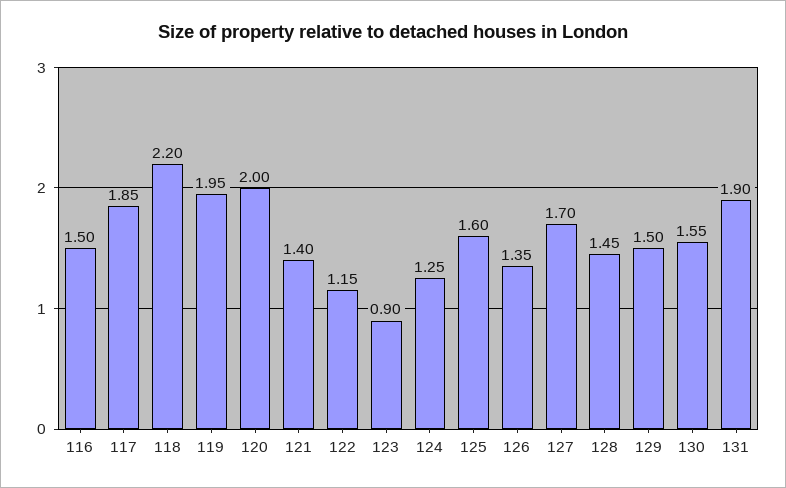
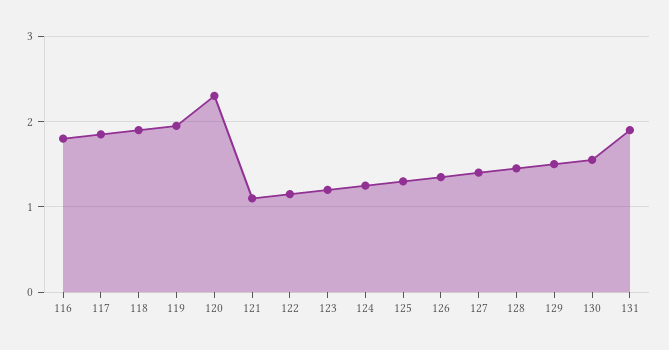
  {
-   "116": 1.5,
+   "116": 1.8,
    "117": 1.85,
-   "118": 2.2,
+   "118": 1.9,
    "119": 1.95,
-   "120": 2,
+   "120": 2.3,
-   "121": 1.4,
+   "121": 1.1,
    "122": 1.15,
-   "123": 0.9,
+   "123": 1.2,
    "124": 1.25,
-   "125": 1.6,
+   "125": 1.3,
    "126": 1.35,
-   "127": 1.7,
+   "127": 1.4,
    "128": 1.45,
    "129": 1.5,
    "130": 1.55,
    "131": 1.9
  }

